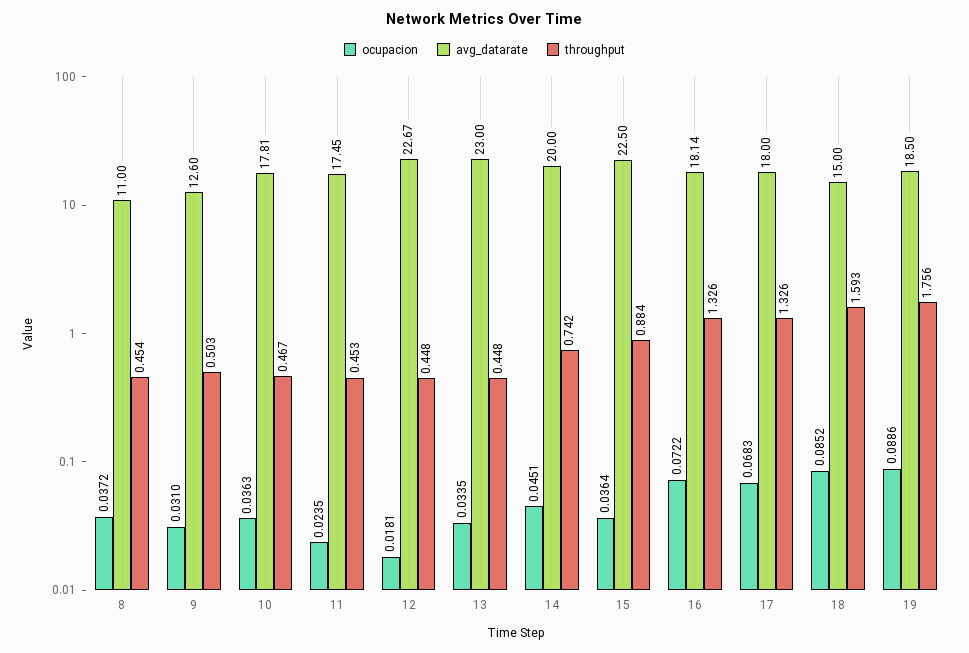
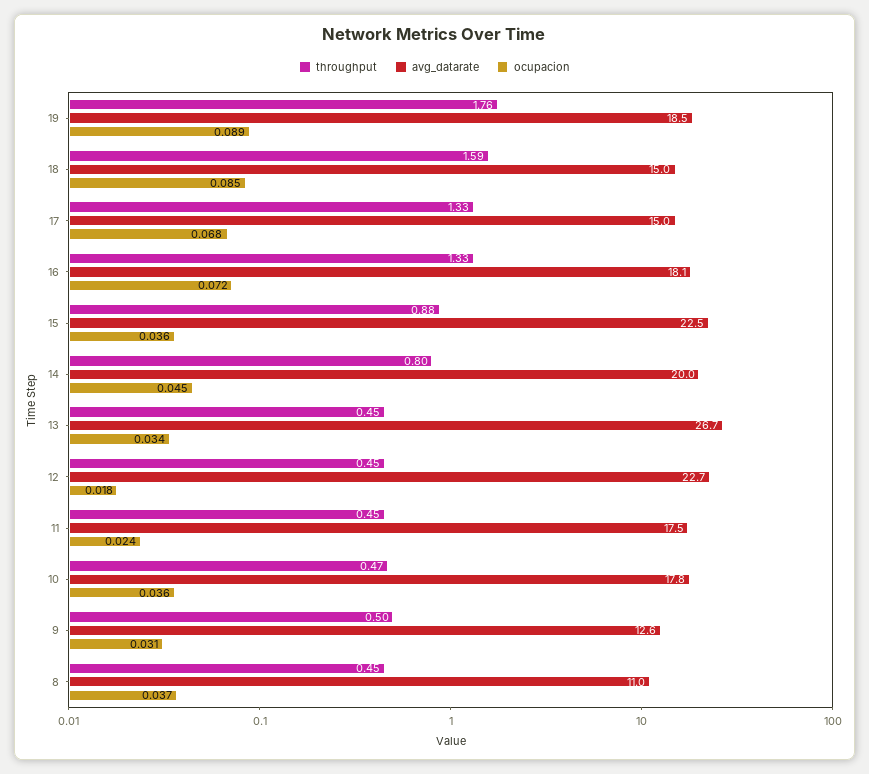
  {
    "ocupacion": {
      "8": 0.0372,
      "9": 0.031,
      "10": 0.0363,
      "11": 0.0235,
      "12": 0.0181,
      "13": 0.0335,
      "14": 0.0451,
      "15": 0.0364,
      "16": 0.0722,
      "17": 0.0683,
      "18": 0.0852,
      "19": 0.0886
    },
    "avg_datarate": {
      "8": 11,
      "9": 12.6,
      "10": 17.81,
      "11": 17.45,
      "12": 22.67,
-     "13": 23,
+     "13": 26.7,
      "14": 20,
      "15": 22.5,
      "16": 18.14,
-     "17": 18,
+     "17": 15,
      "18": 15,
      "19": 18.5
    },
    "throughput": {
      "8": 0.454,
      "9": 0.503,
      "10": 0.467,
      "11": 0.453,
      "12": 0.448,
      "13": 0.448,
-     "14": 0.742,
+     "14": 0.8,
      "15": 0.884,
      "16": 1.326,
      "17": 1.326,
      "18": 1.593,
      "19": 1.756
    }
  }

